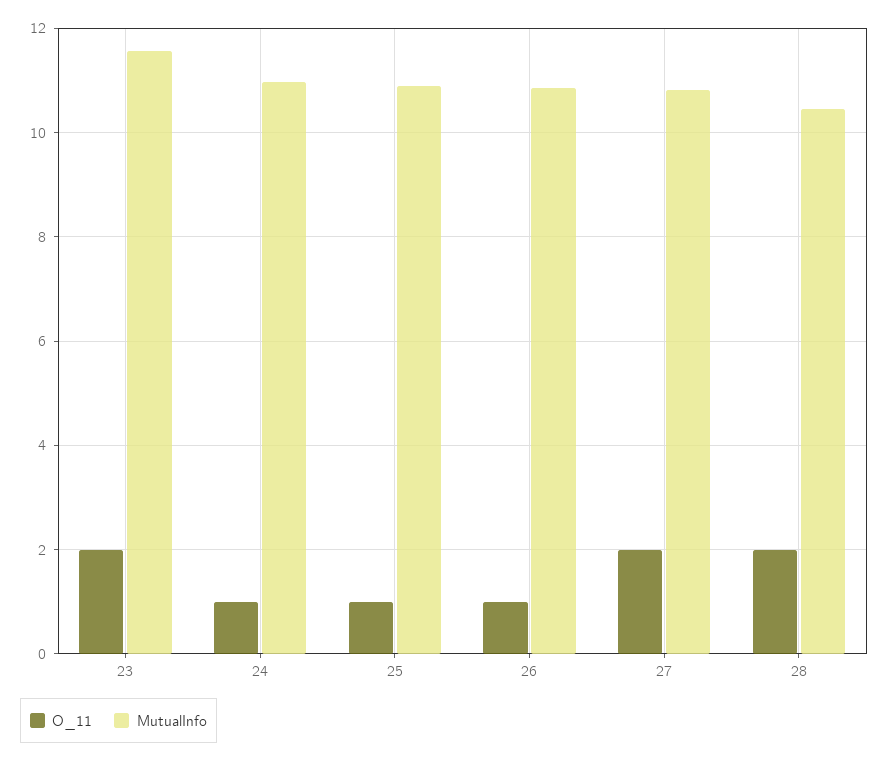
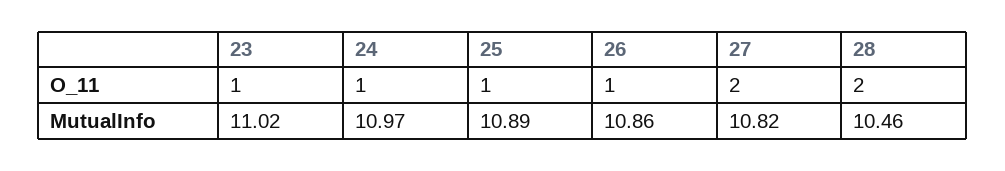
  {
    "O_11": {
-     "23": 2,
+     "23": 1,
      "24": 1,
      "25": 1,
      "26": 1,
      "27": 2,
      "28": 2
    },
    "MutualInfo": {
-     "23": 11.6,
+     "23": 11.02,
      "24": 10.97,
      "25": 10.89,
      "26": 10.86,
      "27": 10.82,
      "28": 10.46
    }
  }

